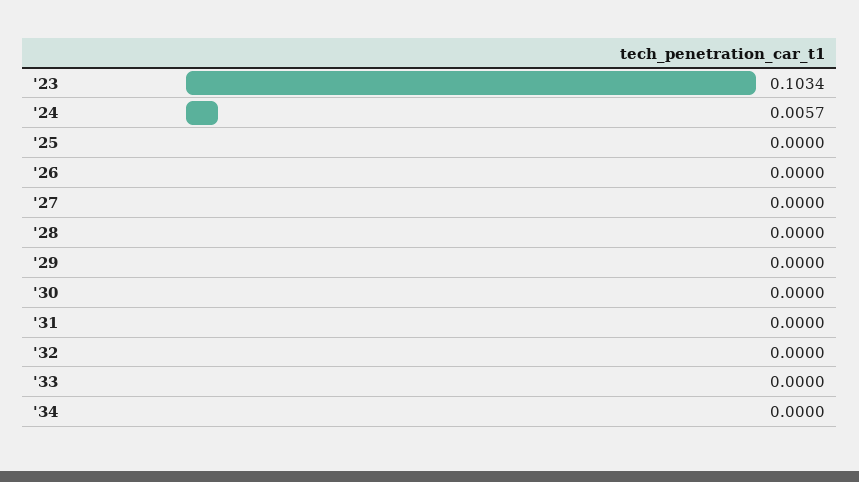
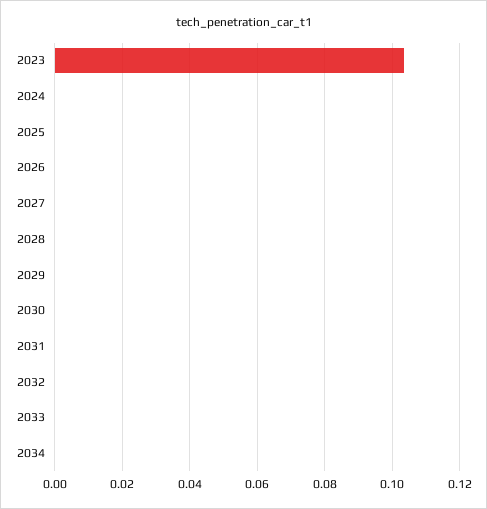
  {
    "'23": 0.1034,
-   "'24": 0.0057,
+   "'24": 0,
    "'25": 0,
    "'26": 0,
    "'27": 0,
    "'28": 0,
    "'29": 0,
    "'30": 0,
    "'31": 0,
    "'32": 0,
    "'33": 0,
    "'34": 0
  }

